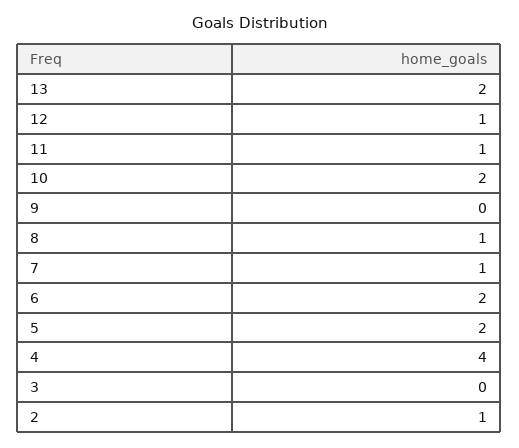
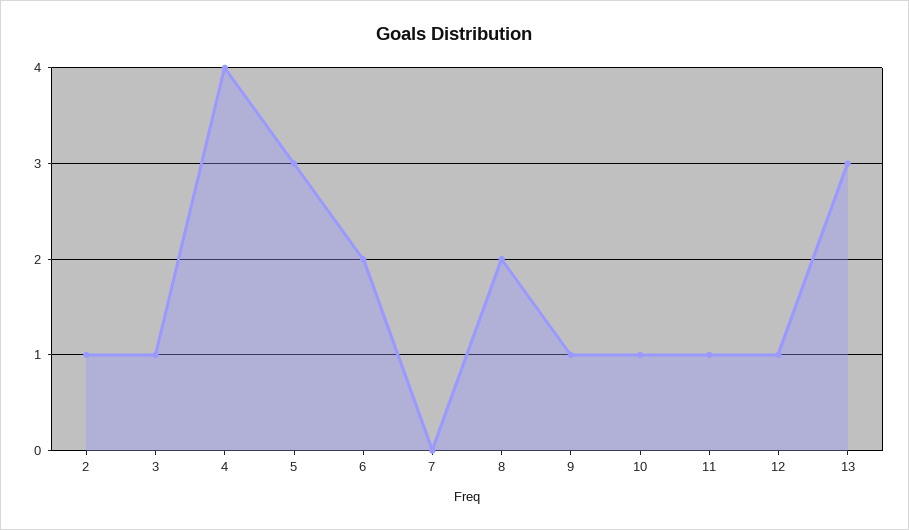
  {
-   "13": 2,
+   "13": 3,
    "12": 1,
    "11": 1,
-   "10": 2,
+   "10": 1,
-   "9": 0,
+   "9": 1,
-   "8": 1,
+   "8": 2,
-   "7": 1,
+   "7": 0,
    "6": 2,
-   "5": 2,
+   "5": 3,
    "4": 4,
-   "3": 0,
+   "3": 1,
    "2": 1
  }

